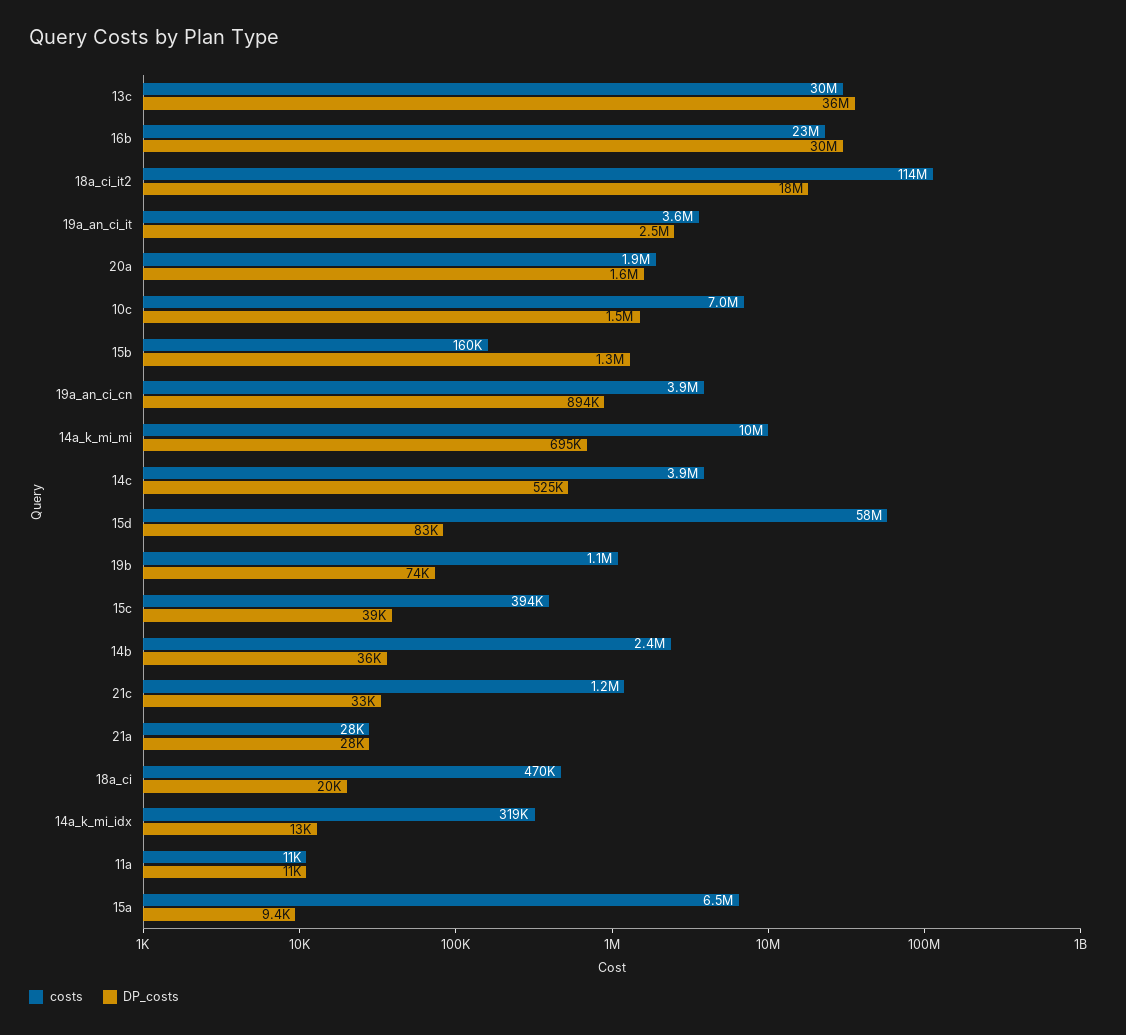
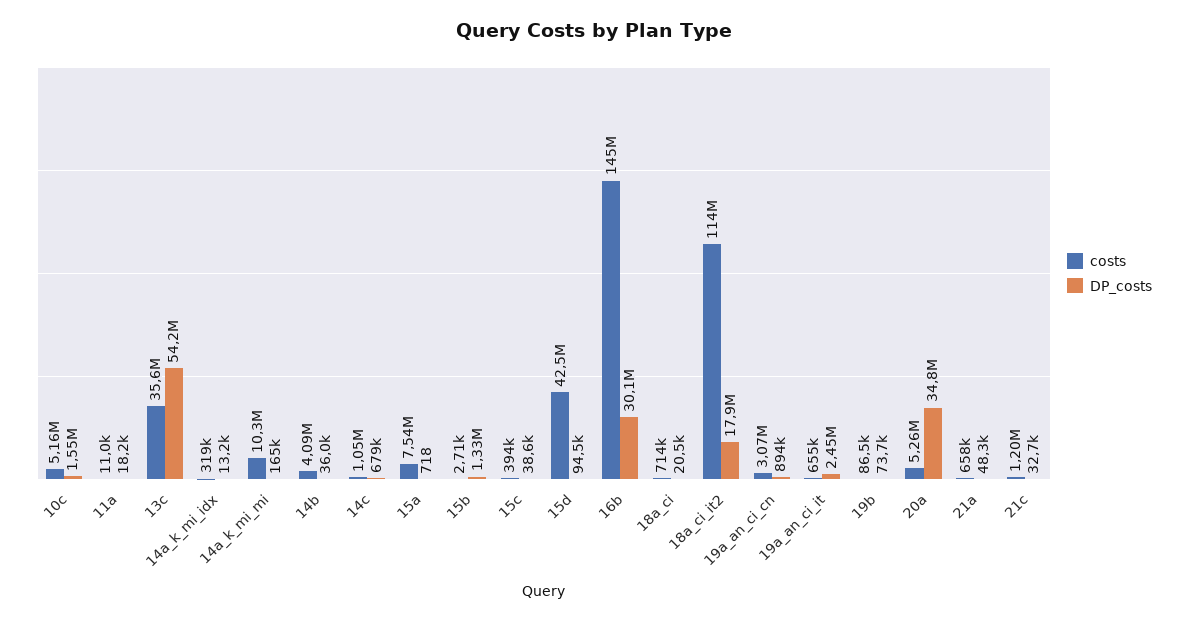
  {
    "costs": {
-     "13c": 30000000,
+     "13c": 35600000,
-     "16b": 23000000,
+     "16b": 145000000,
      "18a_ci_it2": 114000000,
-     "19a_an_ci_it": 3600000,
+     "19a_an_ci_it": 655000,
-     "20a": 1900000,
+     "20a": 5260000,
-     "10c": 7000000,
+     "10c": 5160000,
-     "15b": 160000,
+     "15b": 2710,
-     "19a_an_ci_cn": 3900000,
+     "19a_an_ci_cn": 3070000,
      "14a_k_mi_mi": 10300000,
-     "14c": 3900000,
+     "14c": 1050000,
-     "15d": 58000000,
+     "15d": 42500000,
-     "19b": 1100000,
+     "19b": 86500,
      "15c": 394000,
-     "14b": 2400000,
+     "14b": 4090000,
      "21c": 1200000,
-     "21a": 28000,
+     "21a": 658000,
-     "18a_ci": 470000,
+     "18a_ci": 714000,
      "14a_k_mi_idx": 319000,
      "11a": 11000,
-     "15a": 6500000
+     "15a": 7540000
    },
    "DP_costs": {
-     "13c": 36000000,
+     "13c": 54200000,
      "16b": 30100000,
      "18a_ci_it2": 17900000,
      "19a_an_ci_it": 2450000,
-     "20a": 1600000,
+     "20a": 34800000,
      "10c": 1550000,
      "15b": 1330000,
      "19a_an_ci_cn": 894000,
-     "14a_k_mi_mi": 695000,
+     "14a_k_mi_mi": 165000,
-     "14c": 525000,
+     "14c": 679000,
-     "15d": 83000,
+     "15d": 94500,
      "19b": 73700,
      "15c": 38600,
      "14b": 36000,
      "21c": 32700,
-     "21a": 28000,
+     "21a": 48300,
      "18a_ci": 20500,
      "14a_k_mi_idx": 13200,
-     "11a": 11000,
+     "11a": 18200,
-     "15a": 9400
+     "15a": 718
    }
  }

